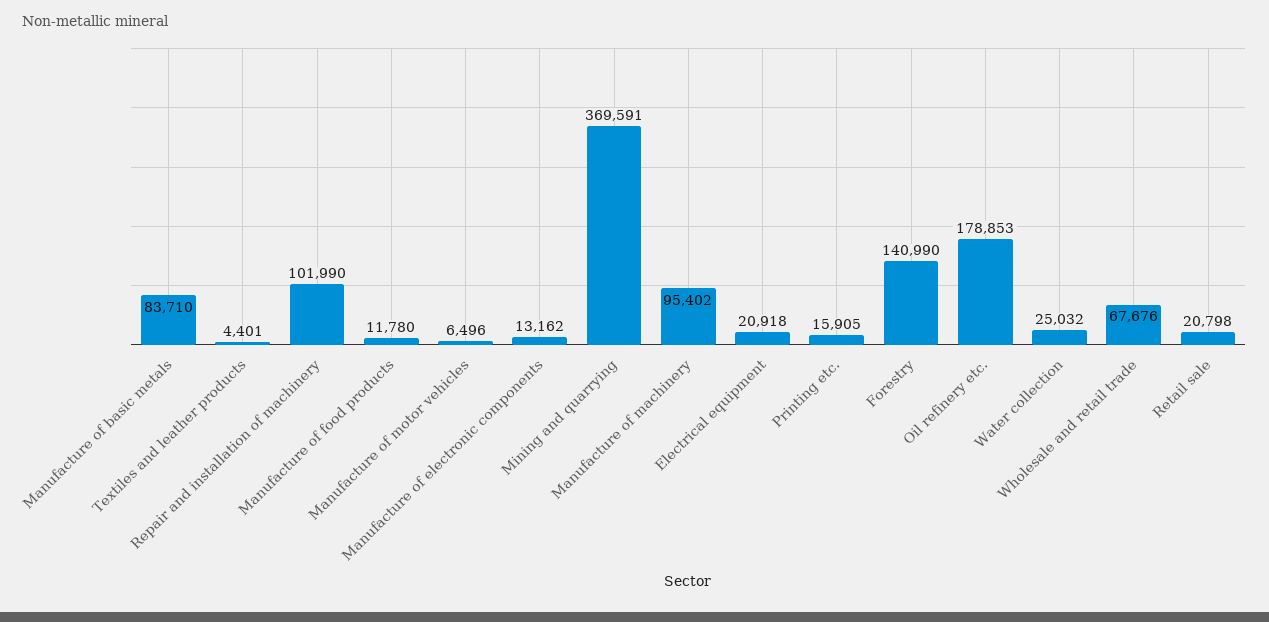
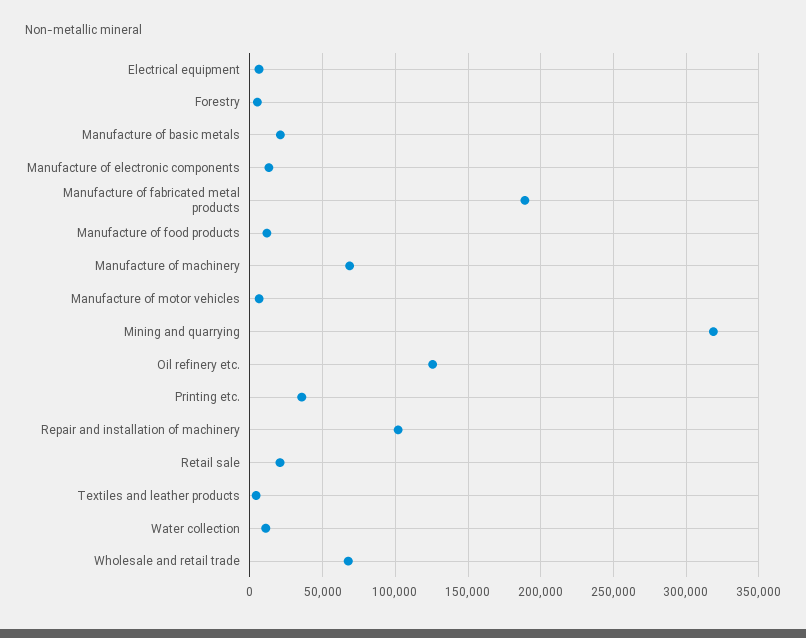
  {
-   "Manufacture of basic metals": 83710,
+   "Manufacture of basic metals": 20000,
    "Textiles and leather products": 4401,
    "Repair and installation of machinery": 101990,
    "Manufacture of food products": 11780,
    "Manufacture of motor vehicles": 6496,
    "Manufacture of electronic components": 13162,
-   "Mining and quarrying": 369591,
+   "Mining and quarrying": 320000,
-   "Manufacture of machinery": 95402,
+   "Manufacture of machinery": 70000,
-   "Electrical equipment": 20918,
+   "Electrical equipment": 5000,
-   "Printing etc.": 15905,
+   "Printing etc.": 35000,
-   "Forestry": 140990,
+   "Forestry": 5000,
-   "Oil refinery etc.": 178853,
+   "Oil refinery etc.": 125000,
-   "Water collection": 25032,
+   "Water collection": 10000,
    "Wholesale and retail trade": 67676,
-   "Retail sale": 20798
+   "Retail sale": 20798,
+   "Manufacture of fabricated metal products": 190000
  }

